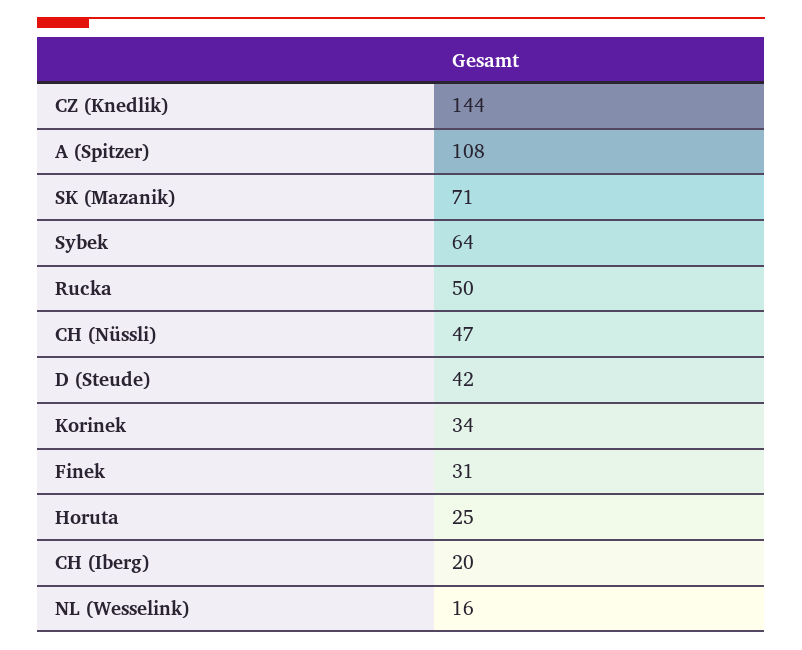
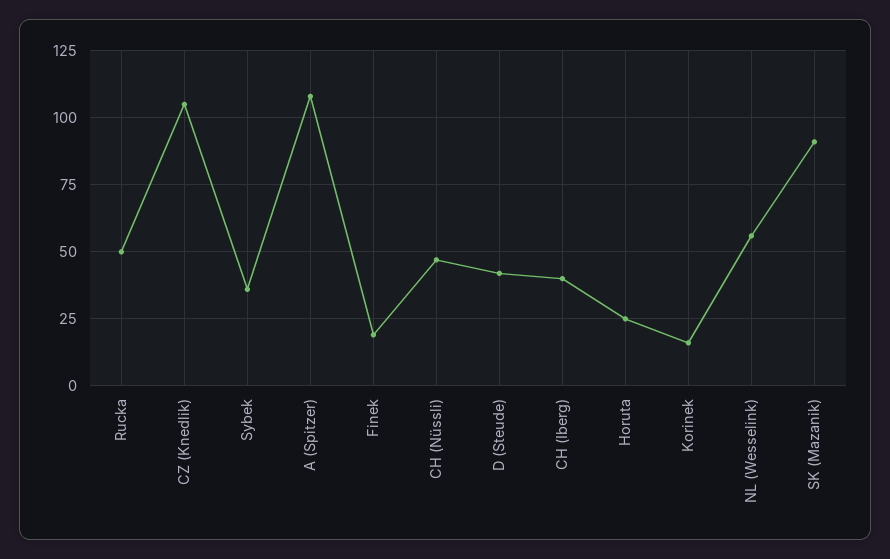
  {
-   "CZ (Knedlik)": 144,
+   "CZ (Knedlik)": 105,
    "A (Spitzer)": 108,
-   "SK (Mazanik)": 71,
+   "SK (Mazanik)": 90,
-   "Sybek": 64,
+   "Sybek": 35,
    "Rucka": 50,
    "CH (Nüssli)": 47,
    "D (Steude)": 42,
-   "Korinek": 34,
+   "Korinek": 15,
-   "Finek": 31,
+   "Finek": 20,
    "Horuta": 25,
-   "CH (Iberg)": 20,
+   "CH (Iberg)": 40,
-   "NL (Wesselink)": 16
+   "NL (Wesselink)": 55
  }

